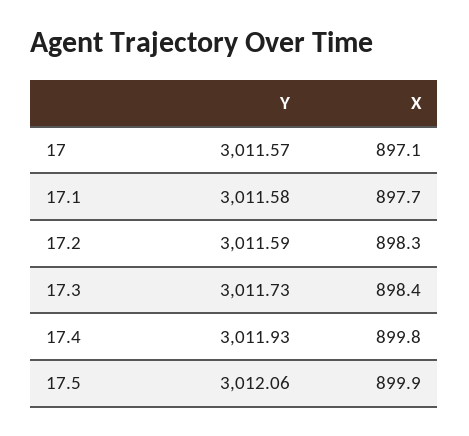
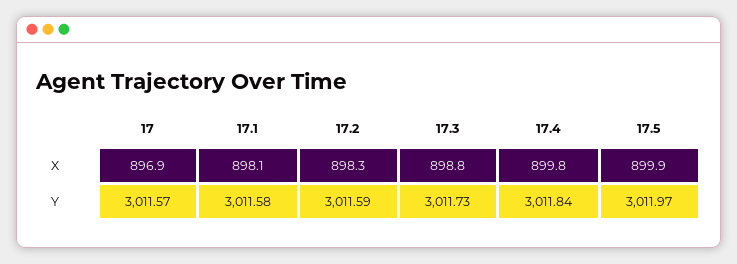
  {
    "Y": {
      "17": 3011.57,
      "17.1": 3011.58,
      "17.2": 3011.59,
      "17.3": 3011.73,
-     "17.4": 3011.93,
+     "17.4": 3011.84,
-     "17.5": 3012.06
+     "17.5": 3011.97
    },
    "X": {
-     "17": 897.1,
+     "17": 896.9,
-     "17.1": 897.7,
+     "17.1": 898.1,
      "17.2": 898.3,
-     "17.3": 898.4,
+     "17.3": 898.8,
      "17.4": 899.8,
      "17.5": 899.9
    }
  }

